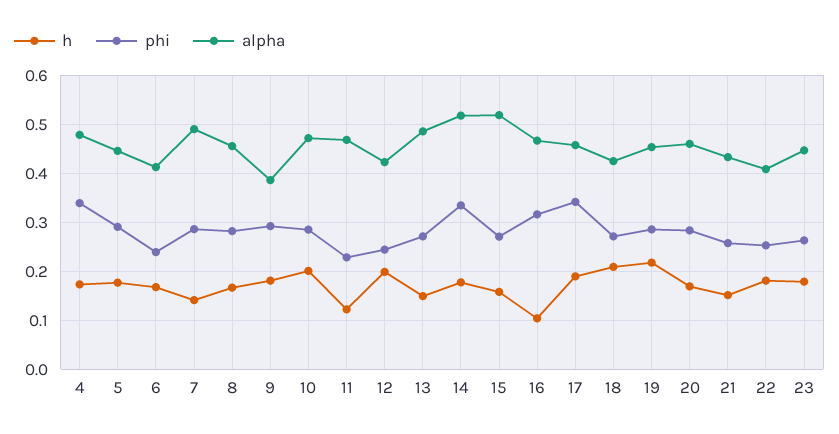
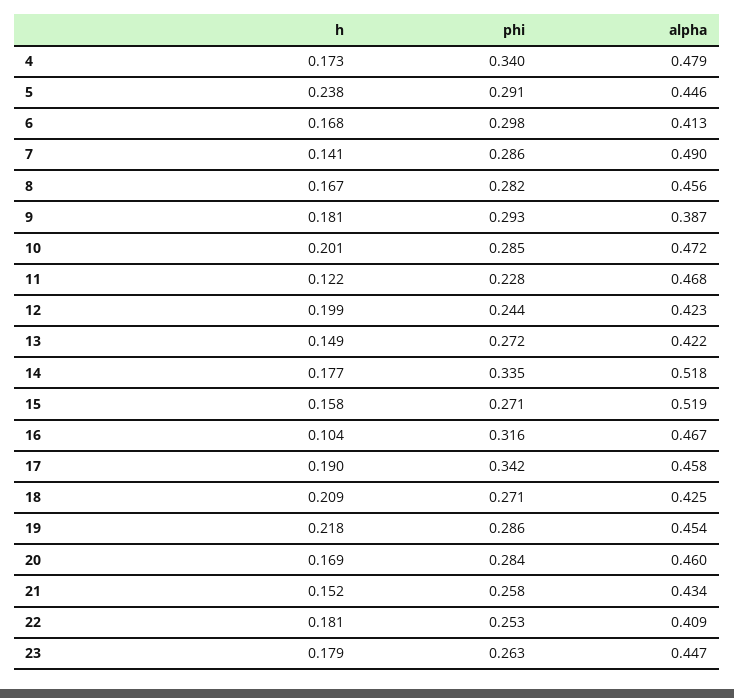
  {
    "h": {
      "4": 0.173,
-     "5": 0.18,
+     "5": 0.238,
      "6": 0.168,
      "7": 0.141,
      "8": 0.167,
      "9": 0.181,
      "10": 0.201,
      "11": 0.122,
      "12": 0.199,
      "13": 0.149,
      "14": 0.177,
      "15": 0.158,
      "16": 0.104,
      "17": 0.19,
      "18": 0.209,
      "19": 0.218,
      "20": 0.169,
      "21": 0.152,
      "22": 0.181,
      "23": 0.179
    },
    "phi": {
      "4": 0.34,
      "5": 0.291,
-     "6": 0.24,
+     "6": 0.298,
      "7": 0.286,
      "8": 0.282,
      "9": 0.293,
      "10": 0.285,
      "11": 0.228,
      "12": 0.244,
      "13": 0.272,
      "14": 0.335,
      "15": 0.271,
      "16": 0.316,
      "17": 0.342,
      "18": 0.271,
      "19": 0.286,
      "20": 0.284,
      "21": 0.258,
      "22": 0.253,
      "23": 0.263
    },
    "alpha": {
      "4": 0.479,
      "5": 0.446,
      "6": 0.413,
      "7": 0.49,
      "8": 0.456,
      "9": 0.387,
      "10": 0.472,
      "11": 0.468,
      "12": 0.423,
-     "13": 0.48,
+     "13": 0.422,
      "14": 0.518,
      "15": 0.519,
      "16": 0.467,
      "17": 0.458,
      "18": 0.425,
      "19": 0.454,
      "20": 0.46,
      "21": 0.434,
      "22": 0.409,
      "23": 0.447
    }
  }

